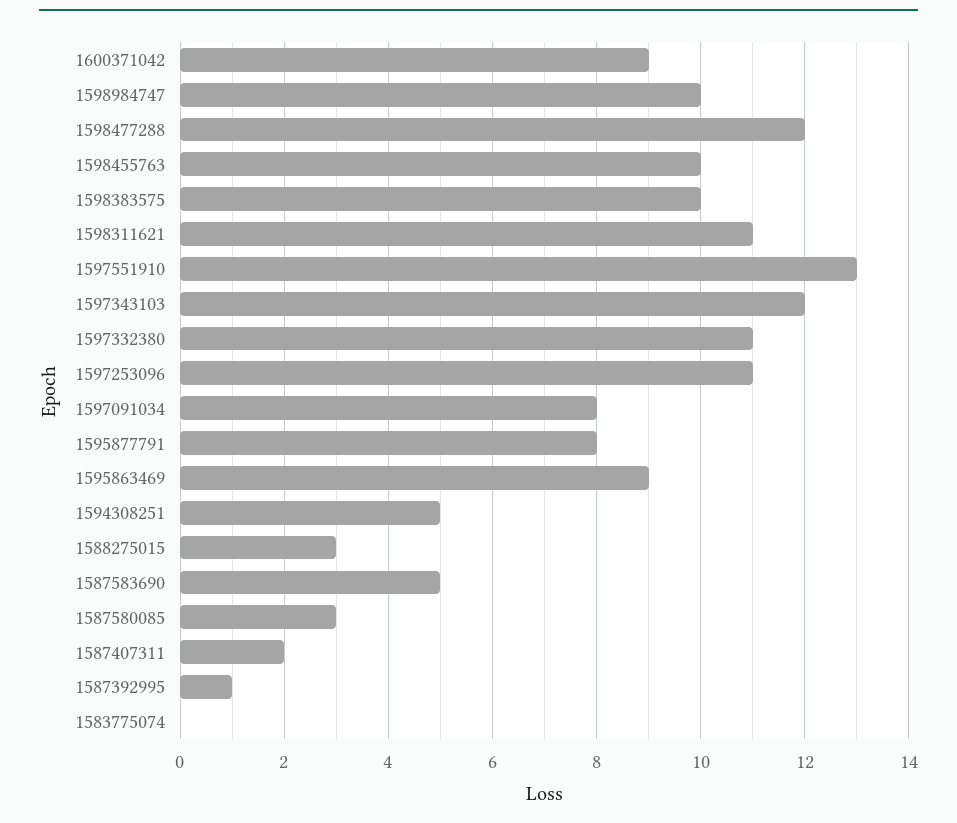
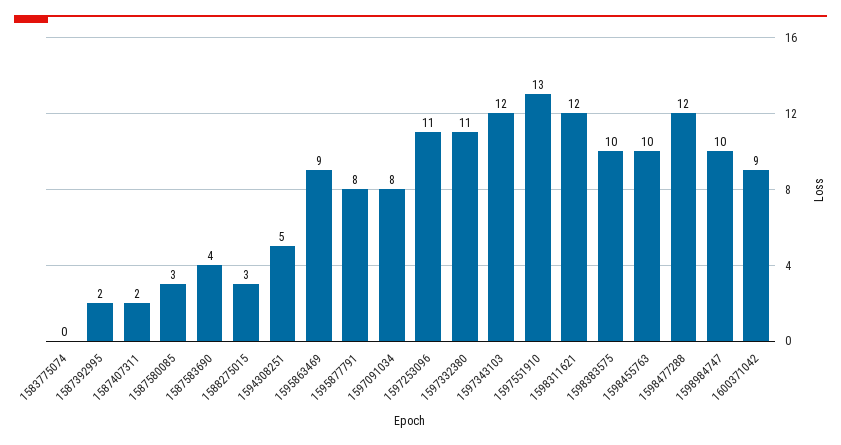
  {
    "1600371042": 9,
    "1598984747": 10,
    "1598477288": 12,
    "1598455763": 10,
    "1598383575": 10,
-   "1598311621": 11,
+   "1598311621": 12,
    "1597551910": 13,
    "1597343103": 12,
    "1597332380": 11,
    "1597253096": 11,
    "1597091034": 8,
    "1595877791": 8,
    "1595863469": 9,
    "1594308251": 5,
    "1588275015": 3,
-   "1587583690": 5,
+   "1587583690": 4,
    "1587580085": 3,
    "1587407311": 2,
-   "1587392995": 1,
+   "1587392995": 2,
    "1583775074": 0
  }

